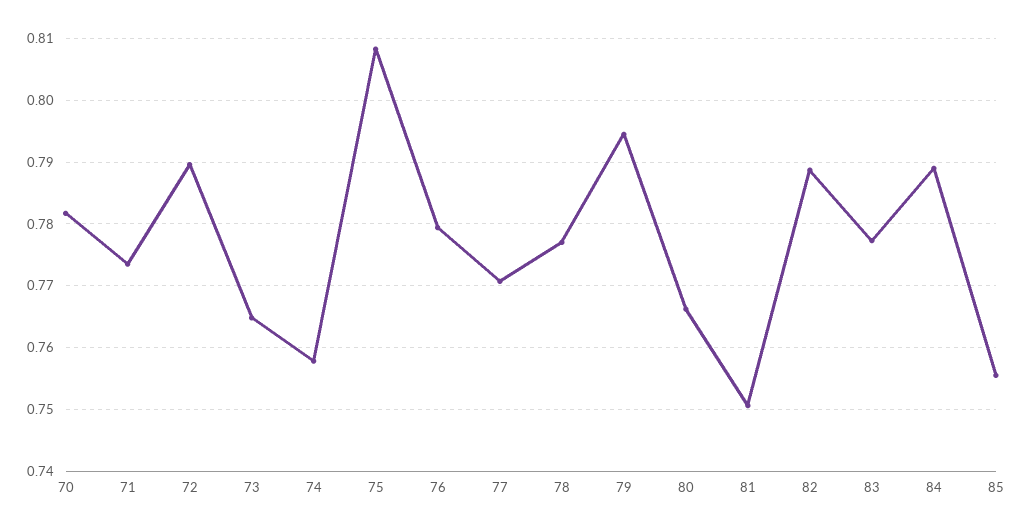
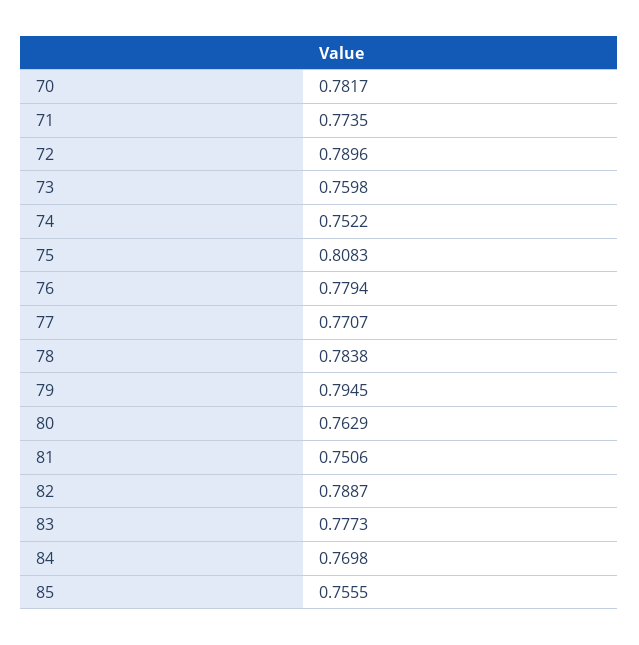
  {
    "70": 0.7817,
    "71": 0.7735,
    "72": 0.7896,
-   "73": 0.765,
+   "73": 0.7598,
-   "74": 0.758,
+   "74": 0.7522,
    "75": 0.8083,
    "76": 0.7794,
    "77": 0.7707,
-   "78": 0.777,
+   "78": 0.7838,
    "79": 0.7945,
-   "80": 0.766,
+   "80": 0.7629,
    "81": 0.7506,
    "82": 0.7887,
    "83": 0.7773,
-   "84": 0.789,
+   "84": 0.7698,
    "85": 0.7555
  }

